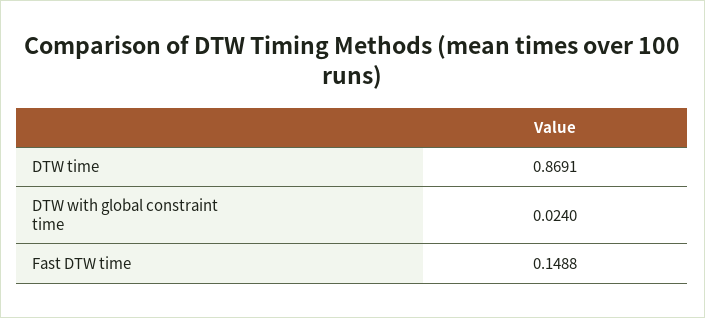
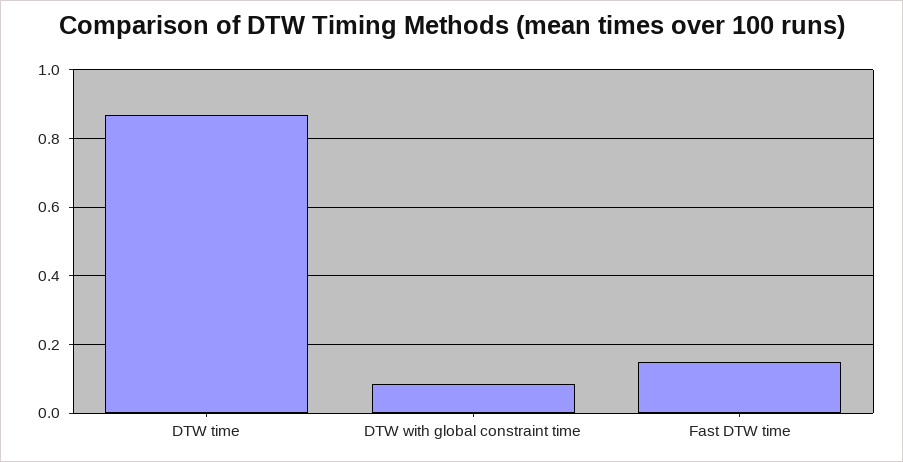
  {
    "DTW time": 0.8691,
-   "DTW with global constraint time": 0.024,
+   "DTW with global constraint time": 0.08,
    "Fast DTW time": 0.1488
  }

